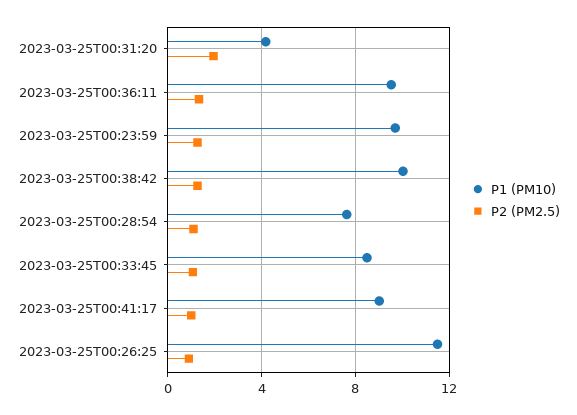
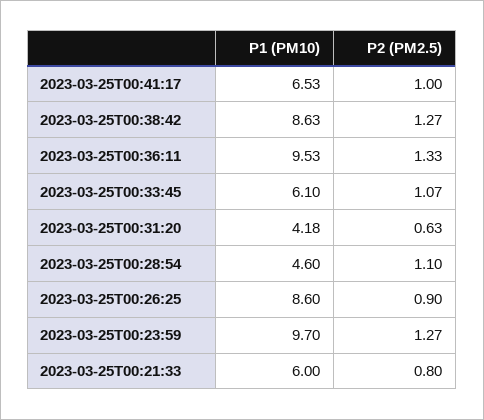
  {
    "P1 (PM10)": {
      "2023-03-25T00:31:20": 4.18,
      "2023-03-25T00:36:11": 9.53,
      "2023-03-25T00:23:59": 9.7,
-     "2023-03-25T00:38:42": 10,
+     "2023-03-25T00:38:42": 8.63,
-     "2023-03-25T00:28:54": 7.5,
+     "2023-03-25T00:28:54": 4.6,
-     "2023-03-25T00:33:45": 8.5,
+     "2023-03-25T00:33:45": 6.1,
-     "2023-03-25T00:41:17": 9,
+     "2023-03-25T00:41:17": 6.53,
-     "2023-03-25T00:26:25": 11.5
+     "2023-03-25T00:26:25": 8.6,
+     "2023-03-25T00:21:33": 6
    },
    "P2 (PM2.5)": {
-     "2023-03-25T00:31:20": 2,
+     "2023-03-25T00:31:20": 0.63,
      "2023-03-25T00:36:11": 1.33,
      "2023-03-25T00:23:59": 1.27,
      "2023-03-25T00:38:42": 1.27,
      "2023-03-25T00:28:54": 1.1,
      "2023-03-25T00:33:45": 1.07,
      "2023-03-25T00:41:17": 1,
-     "2023-03-25T00:26:25": 0.9
+     "2023-03-25T00:26:25": 0.9,
+     "2023-03-25T00:21:33": 0.8
    }
  }

